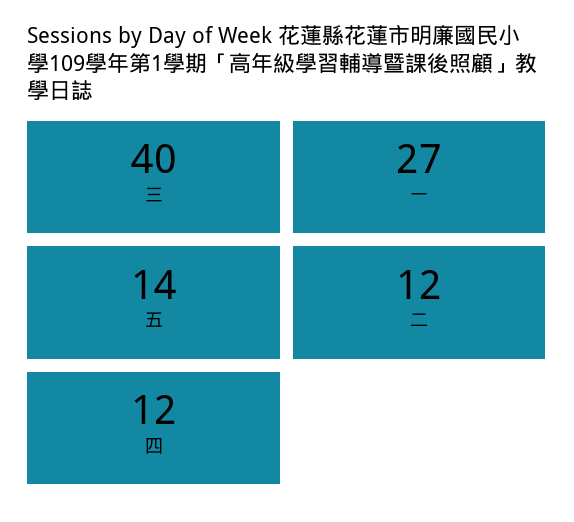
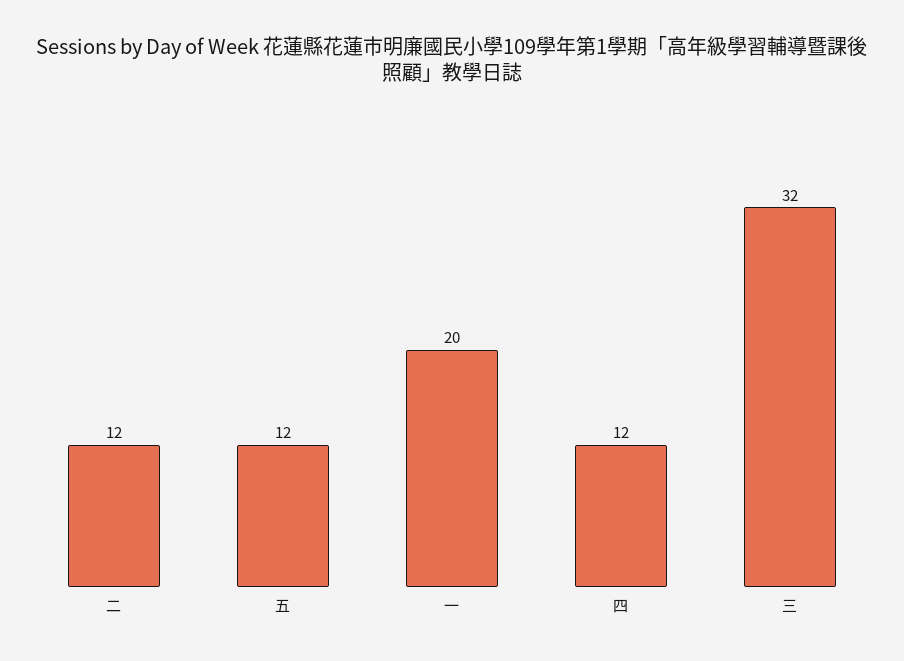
  {
-   "三": 40,
+   "三": 32,
-   "一": 27,
+   "一": 20,
-   "五": 14,
+   "五": 12,
    "二": 12,
    "四": 12
  }

